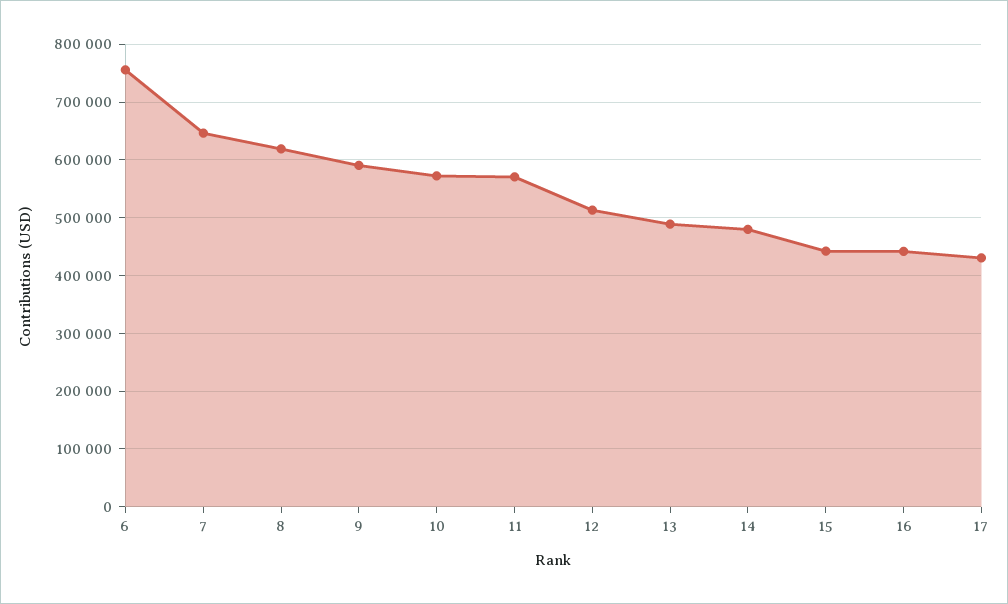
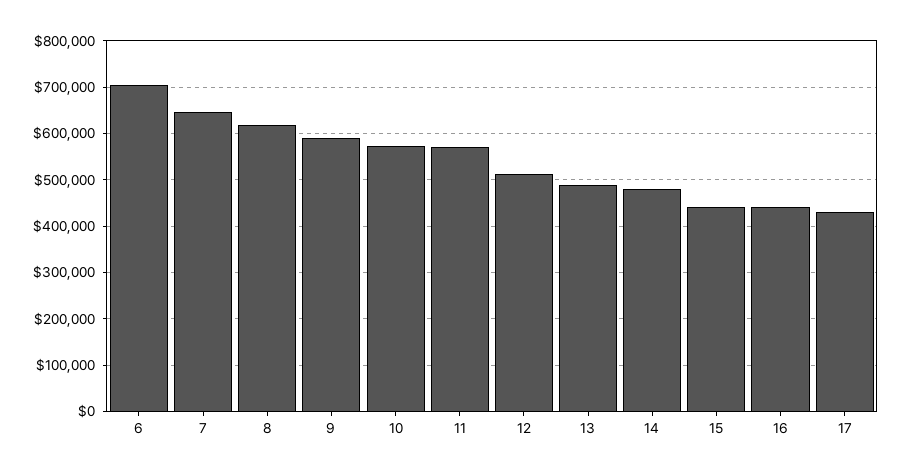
  {
-   "6": 760000,
+   "6": 700000,
    "7": 640000,
    "8": 620000,
    "9": 600000,
    "10": 580000,
    "11": 580000,
    "12": 520000,
    "13": 480000,
    "14": 480000,
    "15": 440000,
    "16": 440000,
    "17": 440000
  }

